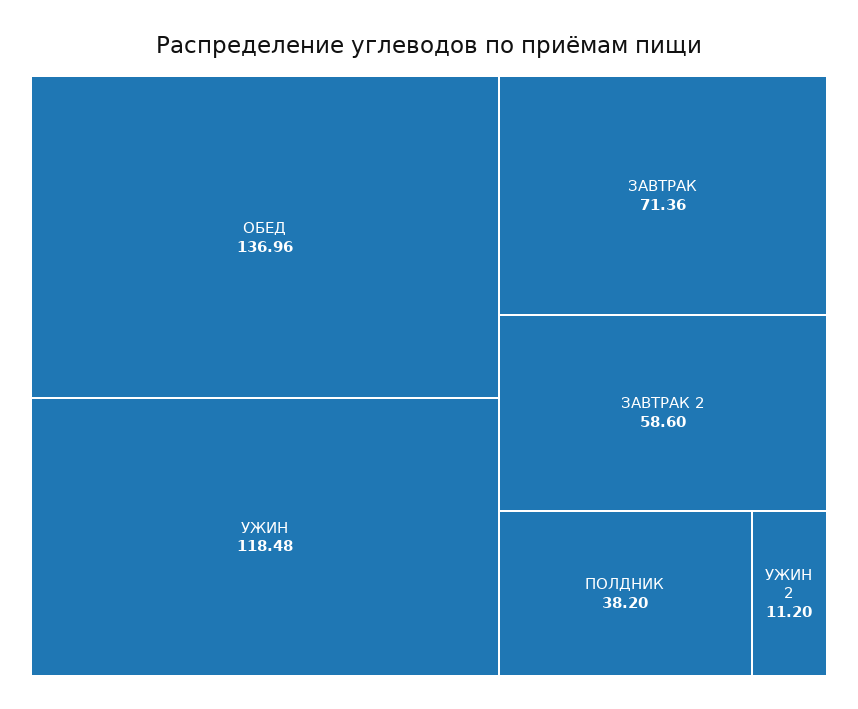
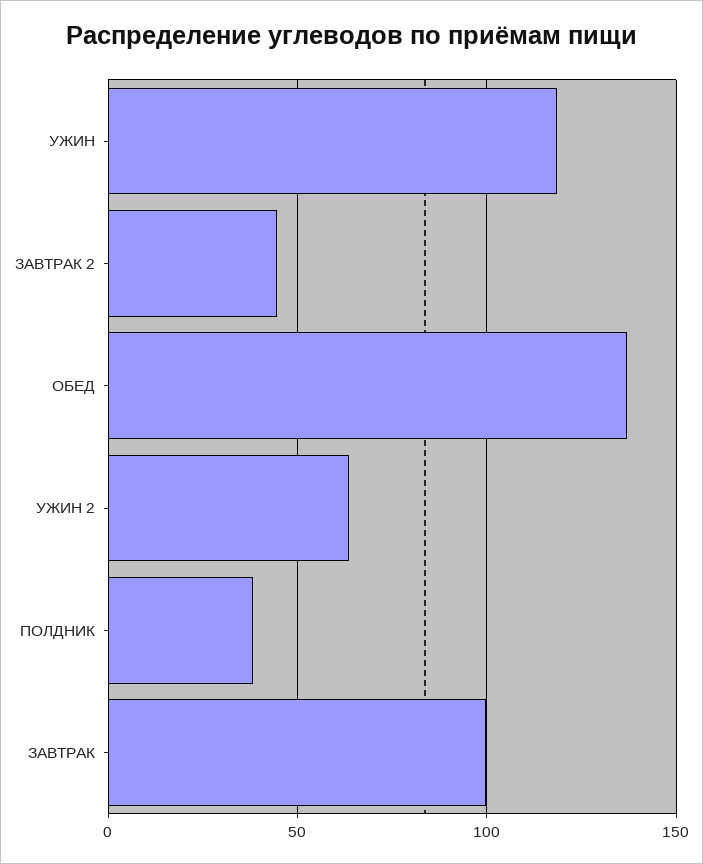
  {
    "ОБЕД": 136.96,
    "УЖИН": 118.48,
-   "ЗАВТРАК": 71.36,
+   "ЗАВТРАК": 100,
-   "ЗАВТРАК 2": 58.6,
+   "ЗАВТРАК 2": 45,
    "ПОЛДНИК": 38.2,
-   "УЖИН 2": 11.2
+   "УЖИН 2": 65
  }

